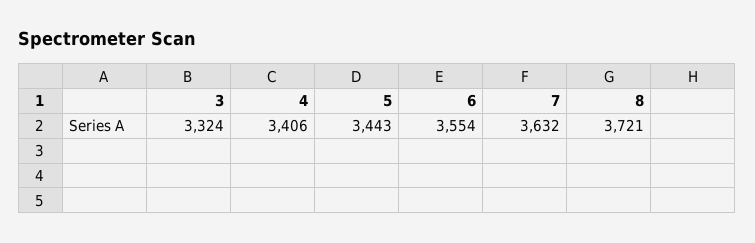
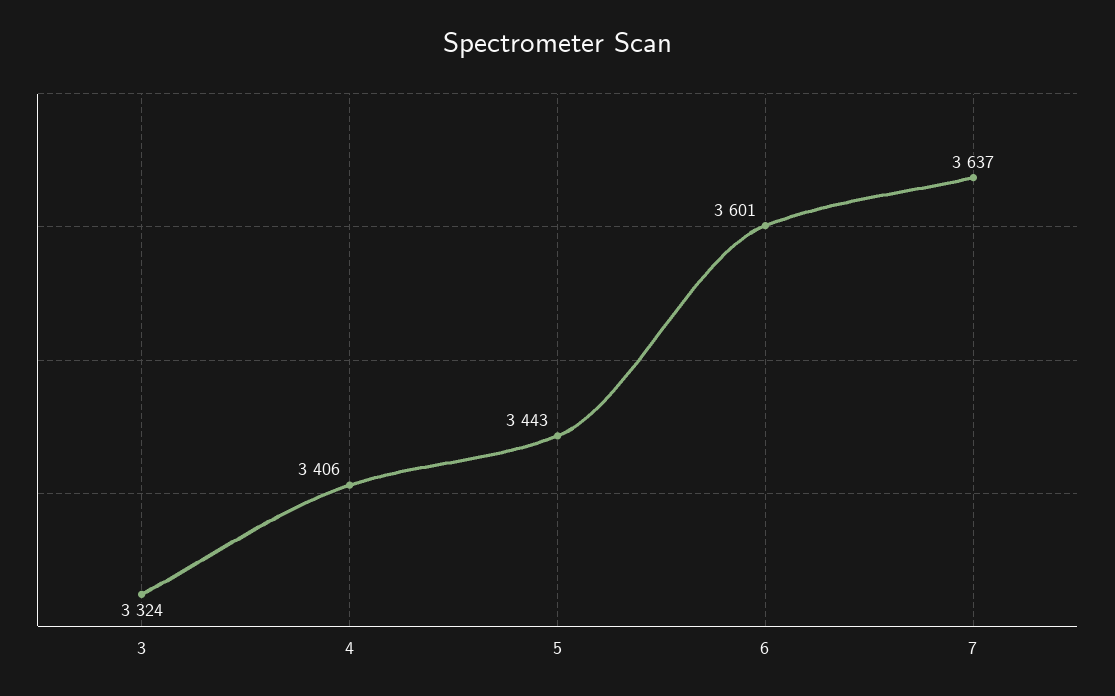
  {
    "3": 3324,
    "4": 3406,
    "5": 3443,
-   "6": 3554,
+   "6": 3601,
-   "7": 3632,
+   "7": 3637
-   "8": 3721
  }

